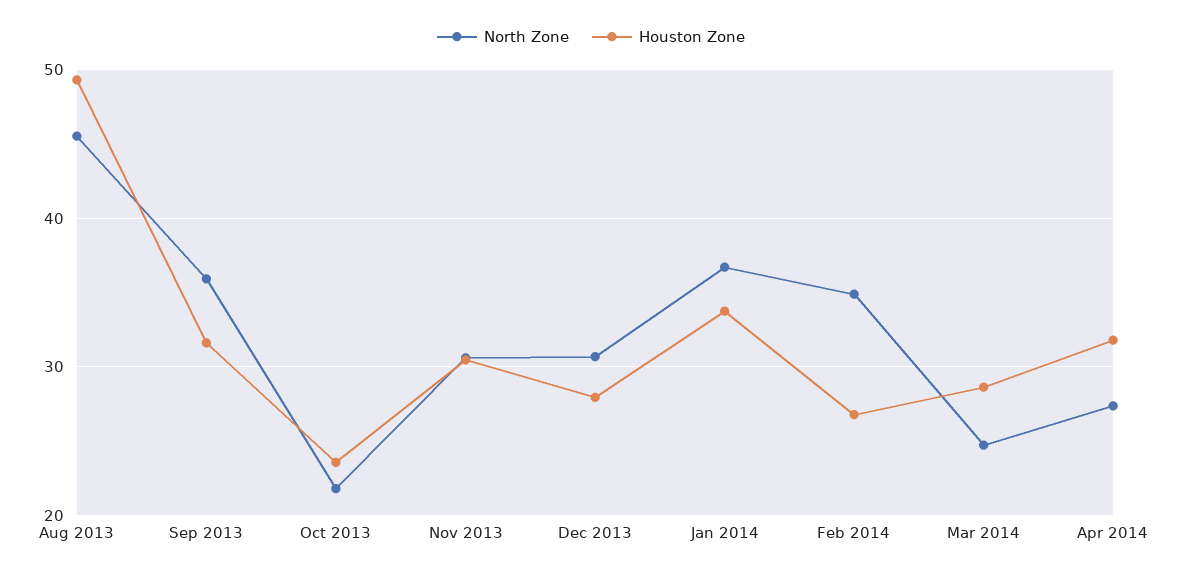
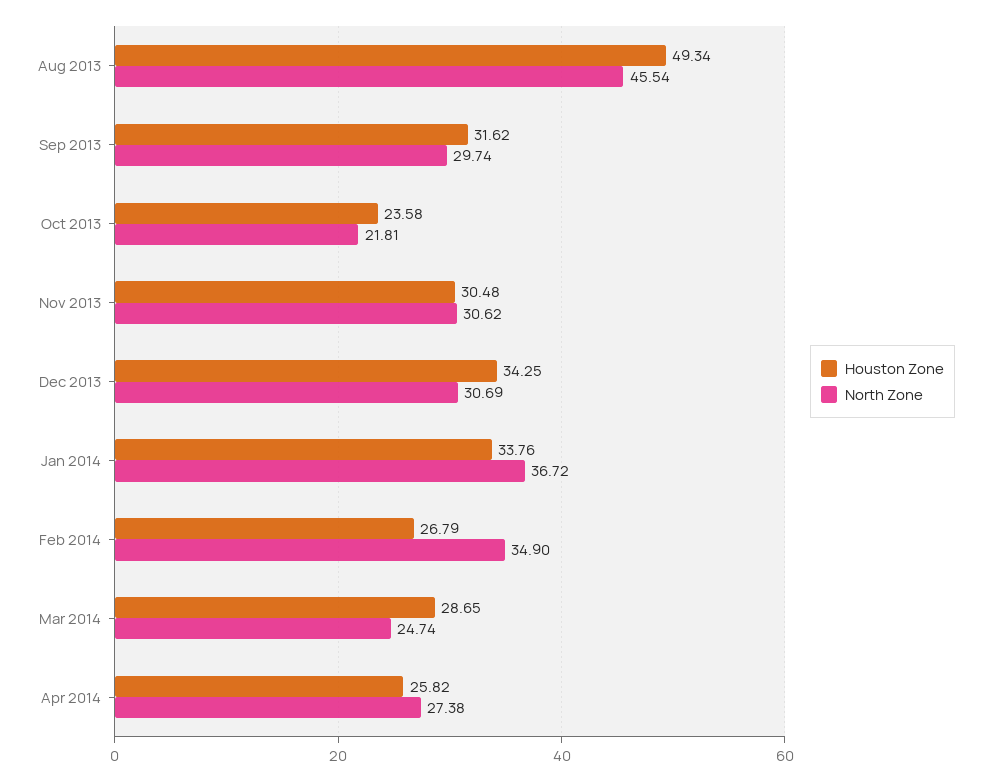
  {
    "North Zone": {
      "Aug 2013": 45.54,
-     "Sep 2013": 36,
+     "Sep 2013": 29.74,
      "Oct 2013": 21.81,
      "Nov 2013": 30.62,
      "Dec 2013": 30.69,
      "Jan 2014": 36.72,
      "Feb 2014": 34.9,
      "Mar 2014": 24.74,
      "Apr 2014": 27.38
    },
    "Houston Zone": {
      "Aug 2013": 49.34,
      "Sep 2013": 31.62,
      "Oct 2013": 23.58,
      "Nov 2013": 30.48,
-     "Dec 2013": 28,
+     "Dec 2013": 34.25,
      "Jan 2014": 33.76,
      "Feb 2014": 26.79,
      "Mar 2014": 28.65,
-     "Apr 2014": 32
+     "Apr 2014": 25.82
    }
  }

